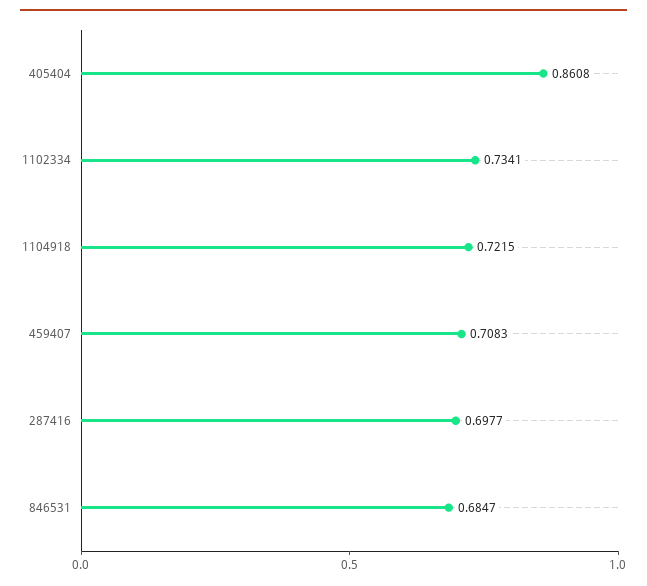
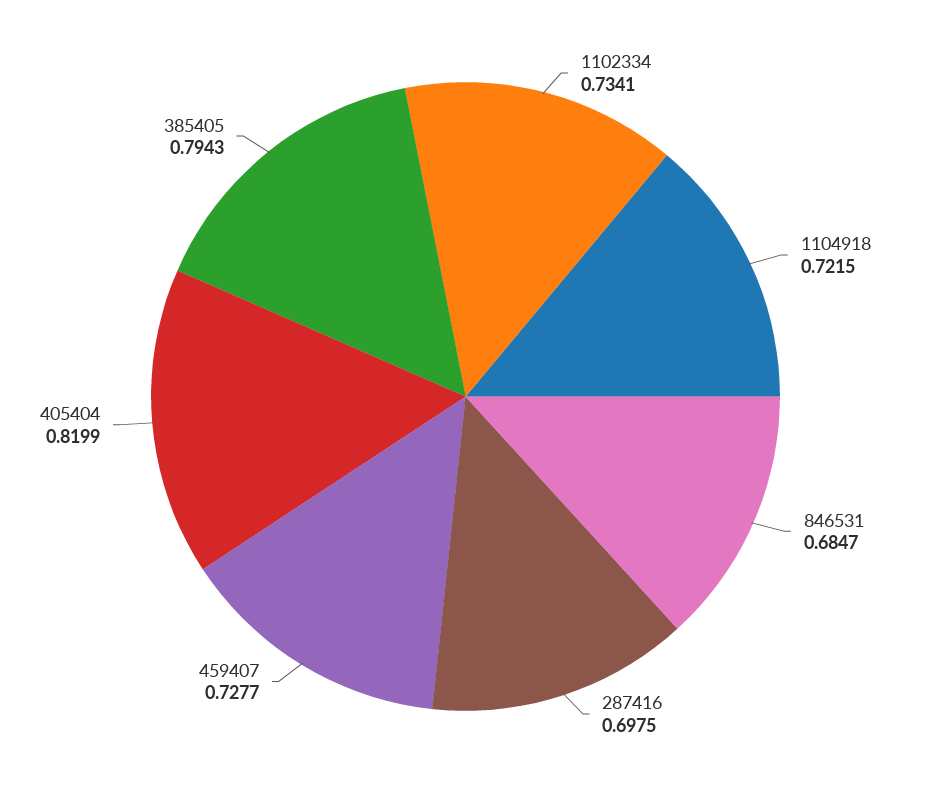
  {
-   "405404": 0.8608,
+   "405404": 0.8199,
    "1102334": 0.7341,
    "1104918": 0.7215,
-   "459407": 0.7083,
+   "459407": 0.7277,
-   "287416": 0.6977,
+   "287416": 0.6975,
-   "846531": 0.6847
+   "846531": 0.6847,
+   "385405": 0.7943
  }

